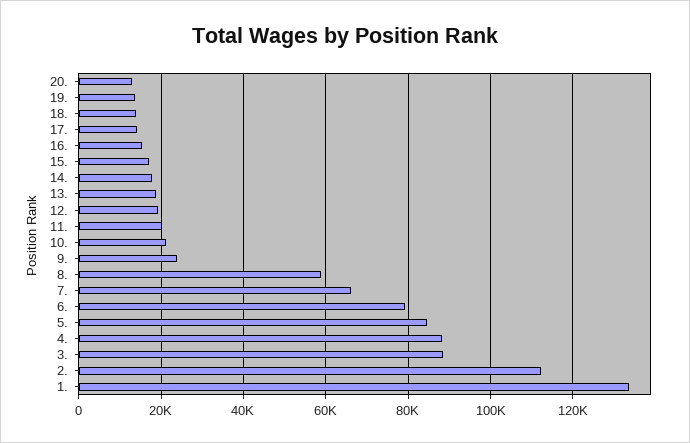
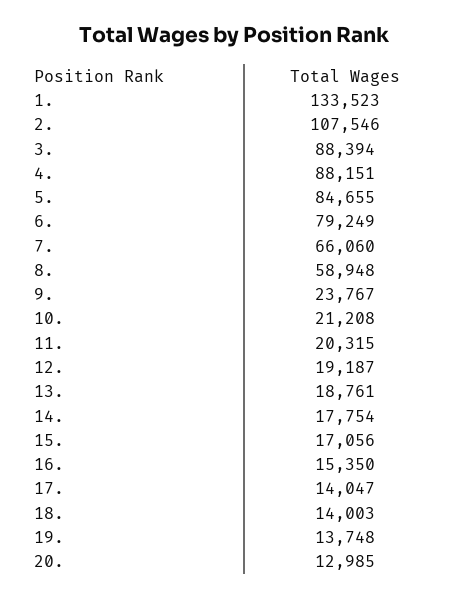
  {
    "20.": 12985,
    "19.": 13748,
    "18.": 14003,
    "17.": 14047,
    "16.": 15350,
    "15.": 17056,
    "14.": 17754,
    "13.": 18761,
    "12.": 19187,
    "11.": 20315,
    "10.": 21208,
    "9.": 23767,
    "8.": 58948,
    "7.": 66060,
    "6.": 79249,
    "5.": 84655,
    "4.": 88151,
    "3.": 88394,
-   "2.": 112000,
+   "2.": 107546,
    "1.": 133523
  }

